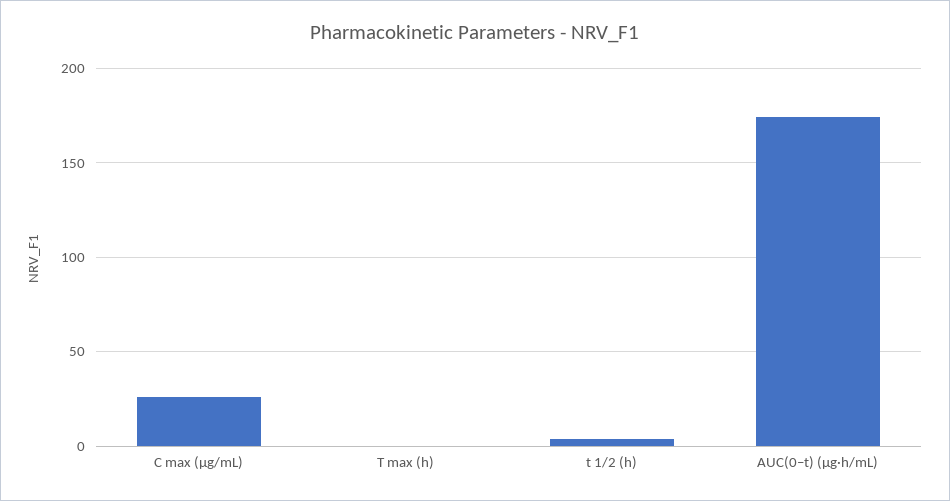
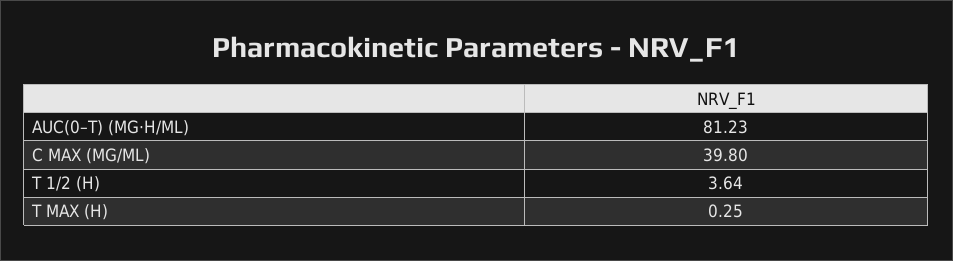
  {
-   "C max (µg/mL)": 25,
+   "C max (µg/mL)": 39.8,
    "T max (h)": 0.25,
    "t 1/2 (h)": 3.64,
-   "AUC(0–t) (µg·h/mL)": 175
+   "AUC(0–t) (µg·h/mL)": 81.23
  }

